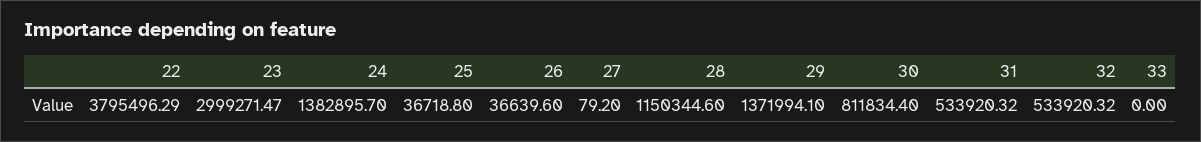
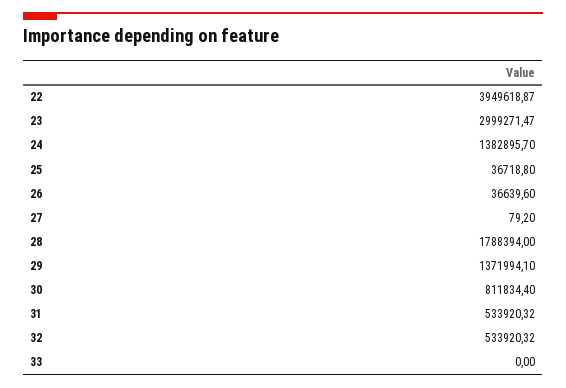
  {
-   "22": 3795496.29,
+   "22": 3949618.87,
    "23": 2999271.47,
    "24": 1382895.7,
    "25": 36718.8,
    "26": 36639.6,
    "27": 79.2,
-   "28": 1150344.6,
+   "28": 1788394,
    "29": 1371994.1,
    "30": 811834.4,
    "31": 533920.32,
    "32": 533920.32,
    "33": 0
  }

